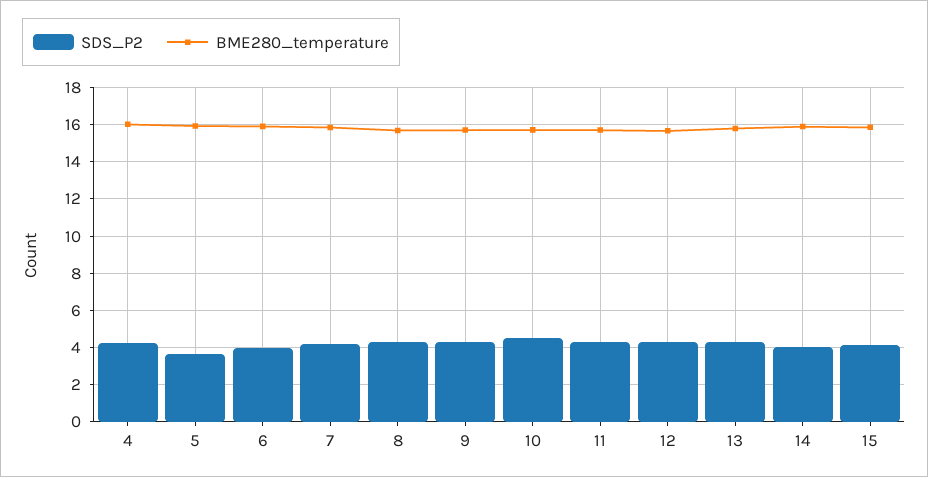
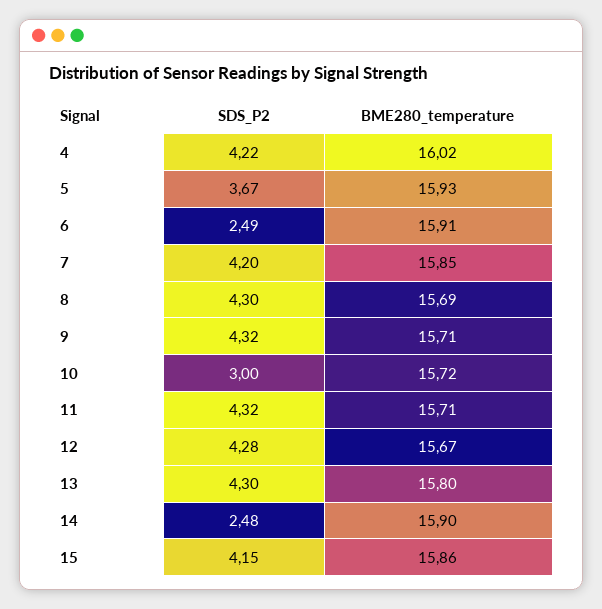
  {
    "SDS_P2": {
      "4": 4.22,
      "5": 3.67,
-     "6": 4,
+     "6": 2.49,
      "7": 4.2,
      "8": 4.3,
      "9": 4.32,
-     "10": 4.5,
+     "10": 3,
      "11": 4.32,
      "12": 4.28,
      "13": 4.3,
-     "14": 4,
+     "14": 2.48,
      "15": 4.15
    },
    "BME280_temperature": {
      "4": 16.02,
      "5": 15.93,
      "6": 15.91,
      "7": 15.85,
      "8": 15.69,
      "9": 15.71,
      "10": 15.72,
      "11": 15.71,
      "12": 15.67,
      "13": 15.8,
      "14": 15.9,
      "15": 15.86
    }
  }

